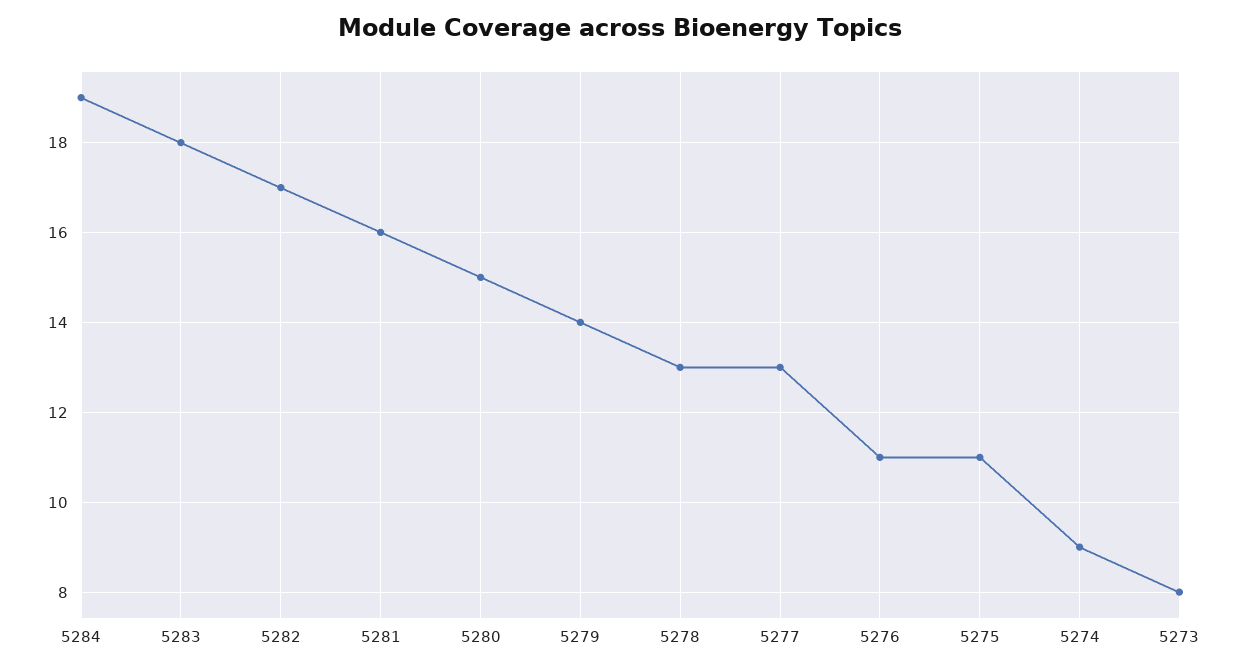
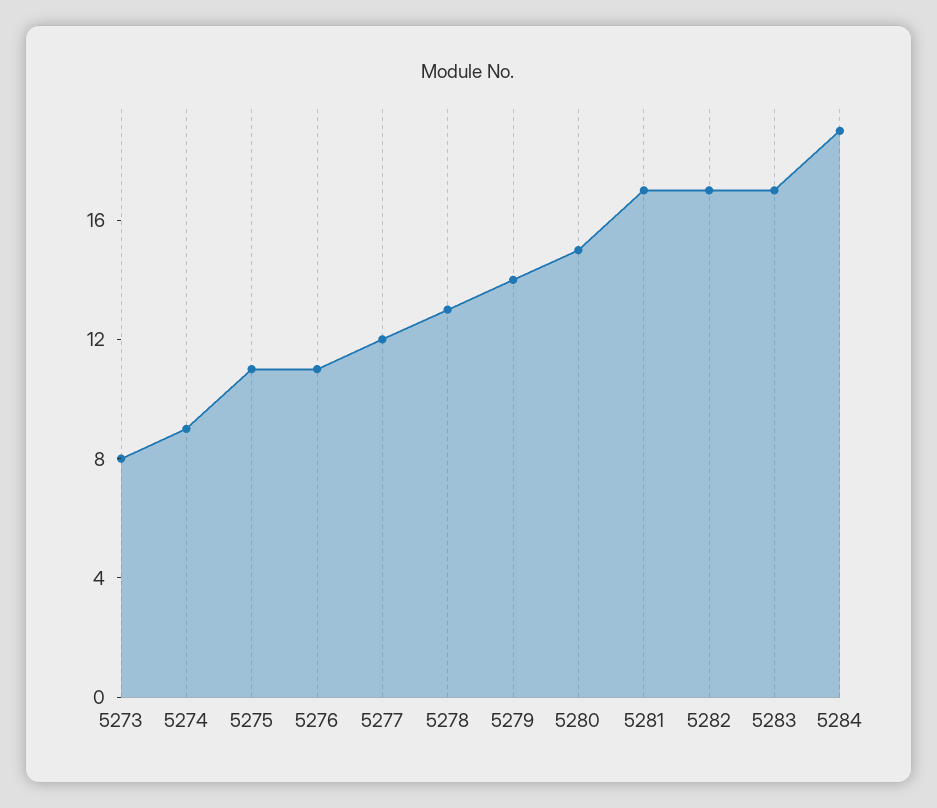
  {
    "5284": 19,
-   "5283": 18,
+   "5283": 17,
    "5282": 17,
-   "5281": 16,
+   "5281": 17,
    "5280": 15,
    "5279": 14,
    "5278": 13,
-   "5277": 13,
+   "5277": 12,
    "5276": 11,
    "5275": 11,
    "5274": 9,
    "5273": 8
  }

